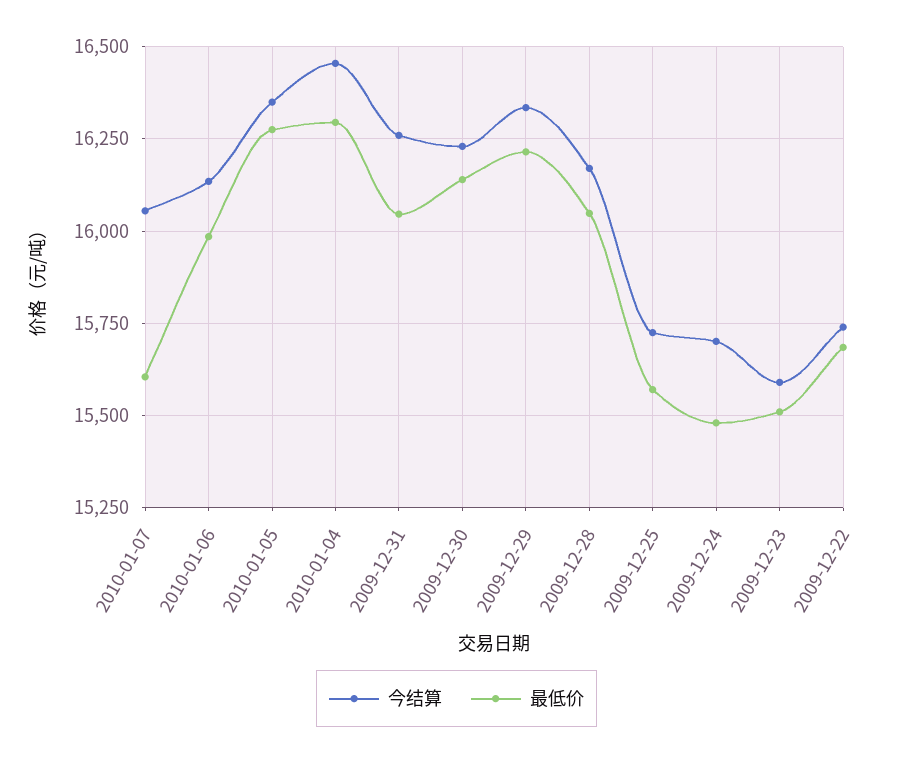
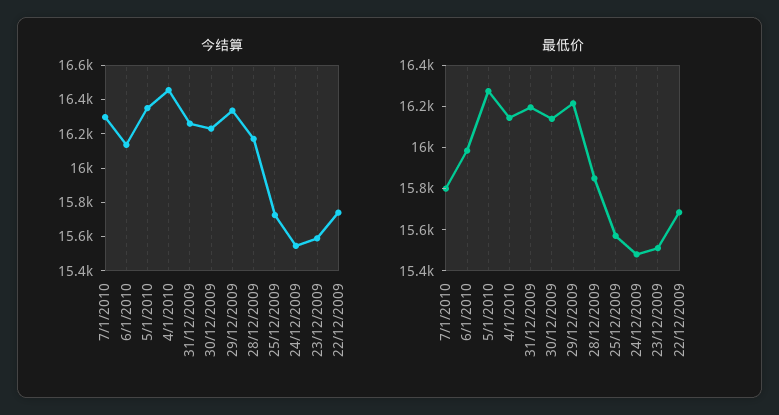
  {
    "今结算": {
-     "2010-01-07": 16050,
+     "2010-01-07": 16300,
      "2010-01-06": 16125,
      "2010-01-05": 16350,
      "2010-01-04": 16450,
      "2009-12-31": 16250,
      "2009-12-30": 16225,
      "2009-12-29": 16325,
      "2009-12-28": 16175,
      "2009-12-25": 15725,
-     "2009-12-24": 15700,
+     "2009-12-24": 15550,
      "2009-12-23": 15600,
      "2009-12-22": 15750
    },
    "最低价": {
-     "2010-01-07": 15600,
+     "2010-01-07": 15800,
      "2010-01-06": 15975,
      "2010-01-05": 16275,
-     "2010-01-04": 16300,
+     "2010-01-04": 16150,
-     "2009-12-31": 16050,
+     "2009-12-31": 16200,
      "2009-12-30": 16150,
      "2009-12-29": 16225,
-     "2009-12-28": 16050,
+     "2009-12-28": 15850,
      "2009-12-25": 15575,
      "2009-12-24": 15475,
      "2009-12-23": 15500,
      "2009-12-22": 15675
    }
  }

